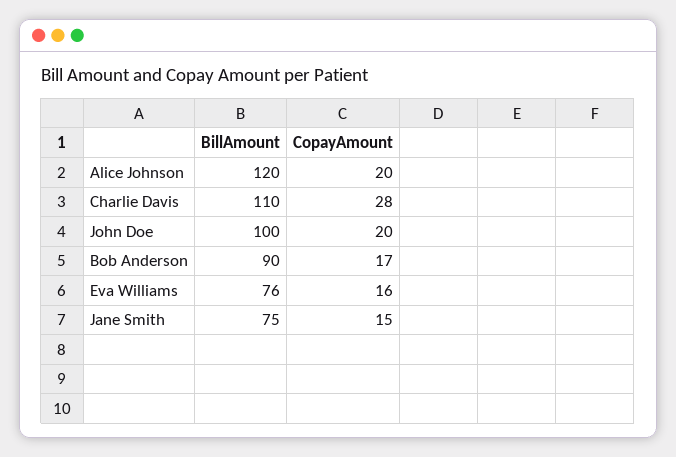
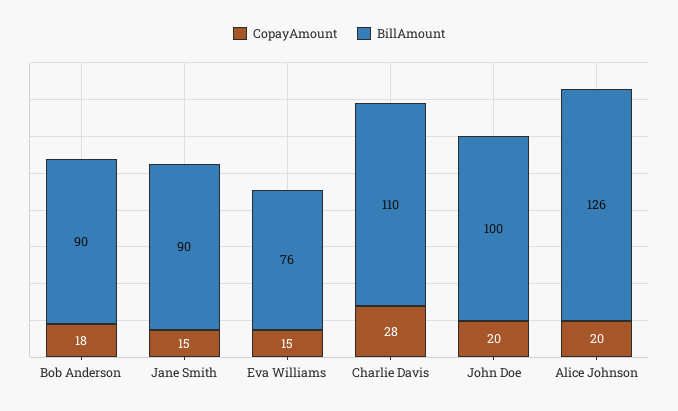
  {
    "BillAmount": {
-     "Alice Johnson": 120,
+     "Alice Johnson": 126,
      "Charlie Davis": 110,
      "John Doe": 100,
      "Bob Anderson": 90,
      "Eva Williams": 76,
-     "Jane Smith": 75
+     "Jane Smith": 90
    },
    "CopayAmount": {
      "Alice Johnson": 20,
      "Charlie Davis": 28,
      "John Doe": 20,
-     "Bob Anderson": 17,
+     "Bob Anderson": 18,
-     "Eva Williams": 16,
+     "Eva Williams": 15,
      "Jane Smith": 15
    }
  }

